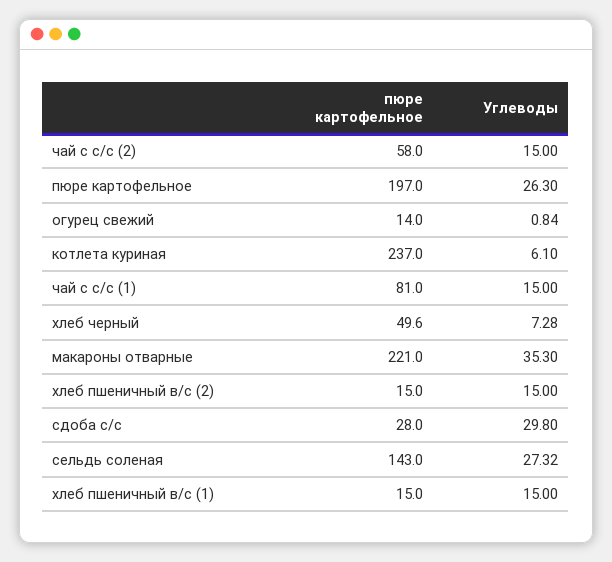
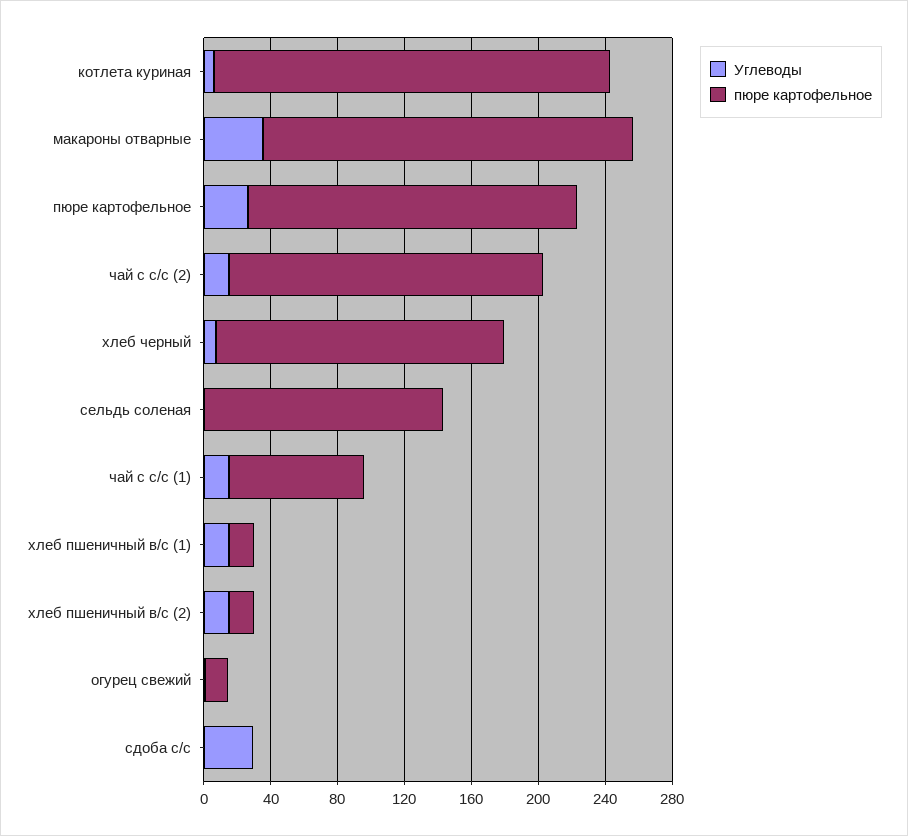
  {
    "пюре картофельное": {
-     "чай с с/с (2)": 58,
+     "чай с с/с (2)": 190,
      "пюре картофельное": 197,
      "огурец свежий": 14,
      "котлета куриная": 237,
      "чай с с/с (1)": 81,
-     "хлеб черный": 49.6,
+     "хлеб черный": 170,
      "макароны отварные": 221,
      "хлеб пшеничный в/с (2)": 15,
-     "сдоба с/с": 28,
+     "сдоба с/с": 0,
      "сельдь соленая": 143,
      "хлеб пшеничный в/с (1)": 15
    },
    "Углеводы": {
      "чай с с/с (2)": 15,
      "пюре картофельное": 26.3,
      "огурец свежий": 0.84,
      "котлета куриная": 6.1,
      "чай с с/с (1)": 15,
      "хлеб черный": 7.28,
      "макароны отварные": 35.3,
      "хлеб пшеничный в/с (2)": 15,
      "сдоба с/с": 29.8,
-     "сельдь соленая": 27.32,
+     "сельдь соленая": 0,
      "хлеб пшеничный в/с (1)": 15
    }
  }

